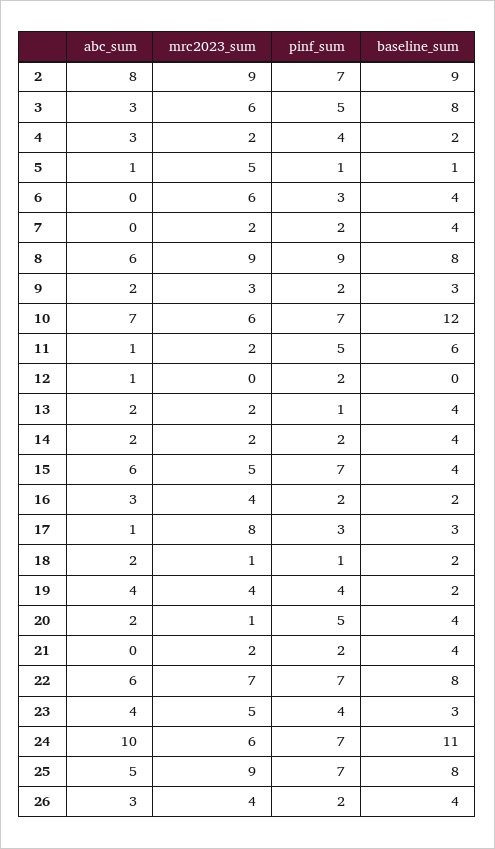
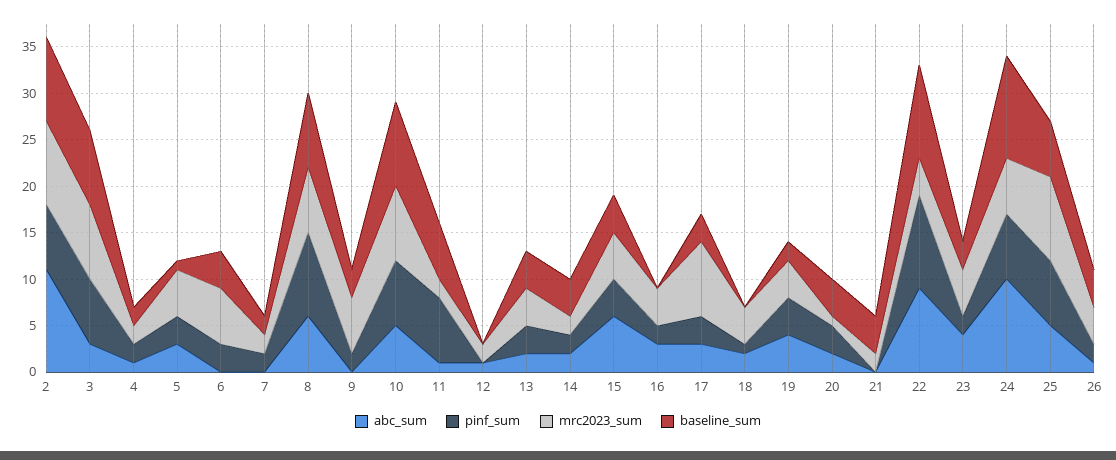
  {
    "abc_sum": {
-     "2": 8,
+     "2": 11,
      "3": 3,
-     "4": 3,
+     "4": 1,
-     "5": 1,
+     "5": 3,
      "6": 0,
      "7": 0,
      "8": 6,
-     "9": 2,
+     "9": 0,
-     "10": 7,
+     "10": 5,
      "11": 1,
      "12": 1,
      "13": 2,
      "14": 2,
      "15": 6,
      "16": 3,
-     "17": 1,
+     "17": 3,
      "18": 2,
      "19": 4,
      "20": 2,
      "21": 0,
-     "22": 6,
+     "22": 9,
      "23": 4,
      "24": 10,
      "25": 5,
-     "26": 3
+     "26": 1
    },
    "mrc2023_sum": {
      "2": 9,
-     "3": 6,
+     "3": 8,
      "4": 2,
      "5": 5,
      "6": 6,
      "7": 2,
-     "8": 9,
+     "8": 7,
-     "9": 3,
+     "9": 6,
-     "10": 6,
+     "10": 8,
      "11": 2,
-     "12": 0,
+     "12": 2,
-     "13": 2,
+     "13": 4,
      "14": 2,
      "15": 5,
      "16": 4,
      "17": 8,
-     "18": 1,
+     "18": 4,
      "19": 4,
      "20": 1,
      "21": 2,
-     "22": 7,
+     "22": 4,
      "23": 5,
      "24": 6,
      "25": 9,
      "26": 4
    },
    "pinf_sum": {
      "2": 7,
-     "3": 5,
+     "3": 7,
-     "4": 4,
+     "4": 2,
-     "5": 1,
+     "5": 3,
      "6": 3,
      "7": 2,
      "8": 9,
      "9": 2,
      "10": 7,
-     "11": 5,
+     "11": 7,
-     "12": 2,
+     "12": 0,
-     "13": 1,
+     "13": 3,
      "14": 2,
-     "15": 7,
+     "15": 4,
      "16": 2,
      "17": 3,
      "18": 1,
      "19": 4,
-     "20": 5,
+     "20": 3,
-     "21": 2,
+     "21": 0,
-     "22": 7,
+     "22": 10,
-     "23": 4,
+     "23": 2,
      "24": 7,
      "25": 7,
      "26": 2
    },
    "baseline_sum": {
      "2": 9,
      "3": 8,
      "4": 2,
      "5": 1,
      "6": 4,
-     "7": 4,
+     "7": 2,
      "8": 8,
      "9": 3,
-     "10": 12,
+     "10": 9,
      "11": 6,
      "12": 0,
      "13": 4,
      "14": 4,
      "15": 4,
-     "16": 2,
+     "16": 0,
      "17": 3,
-     "18": 2,
+     "18": 0,
      "19": 2,
      "20": 4,
      "21": 4,
-     "22": 8,
+     "22": 10,
      "23": 3,
      "24": 11,
-     "25": 8,
+     "25": 6,
      "26": 4
    }
  }

